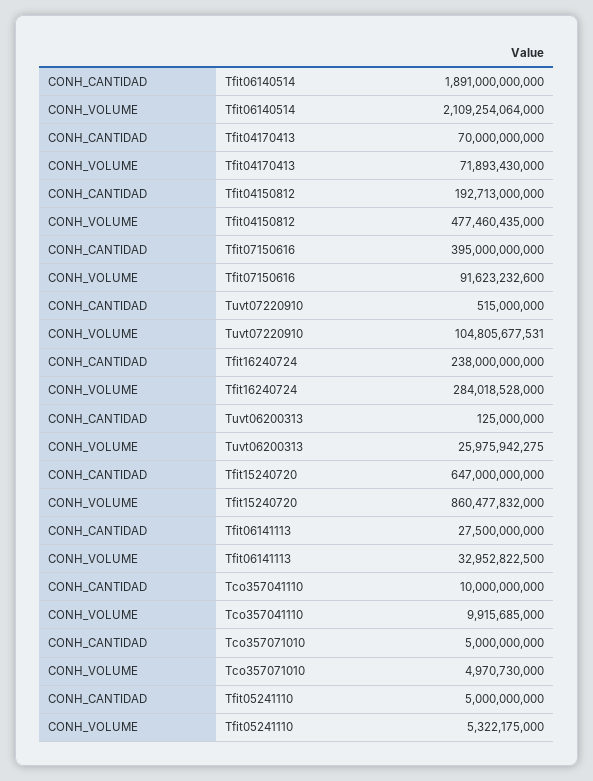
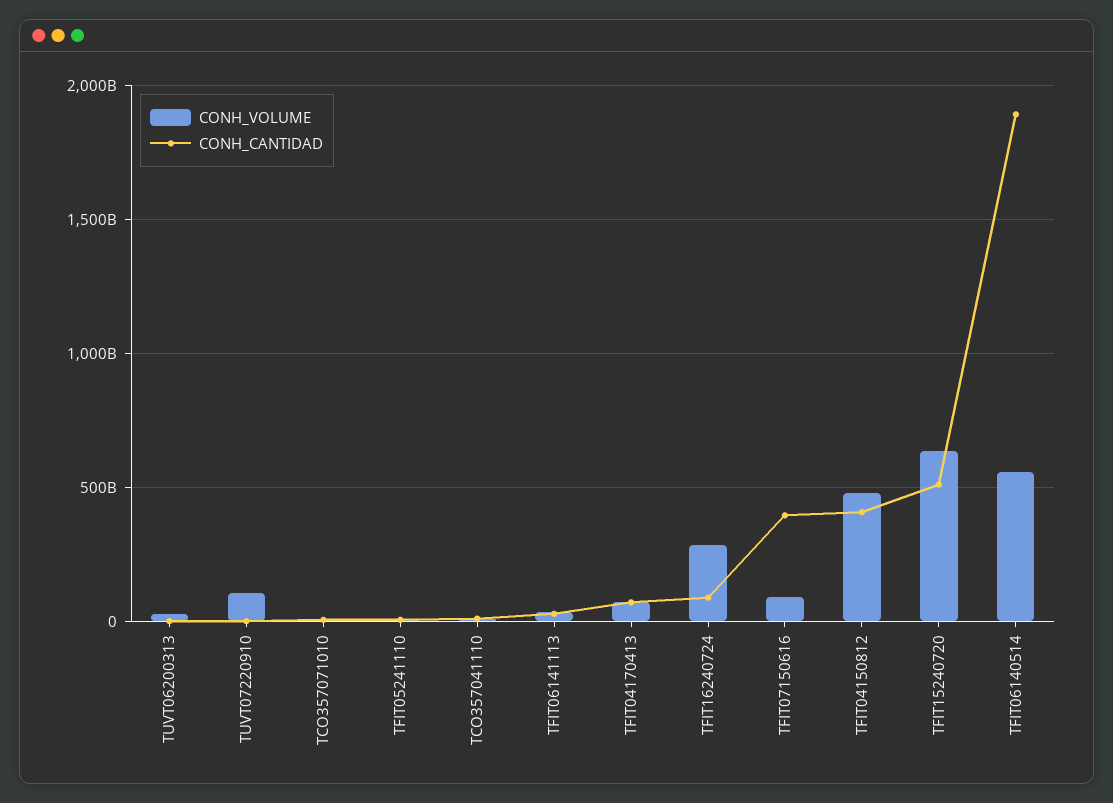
  {
    "CONH_CANTIDAD": {
      "Tfit06140514": 1891000000000,
      "Tfit04170413": 70000000000,
-     "Tfit04150812": 192713000000,
+     "Tfit04150812": 400000000000,
      "Tfit07150616": 395000000000,
      "Tuvt07220910": 515000000,
-     "Tfit16240724": 238000000000,
+     "Tfit16240724": 100000000000,
      "Tuvt06200313": 125000000,
-     "Tfit15240720": 647000000000,
+     "Tfit15240720": 500000000000,
      "Tfit06141113": 27500000000,
      "Tco357041110": 10000000000,
      "Tco357071010": 5000000000,
      "Tfit05241110": 5000000000
    },
    "CONH_VOLUME": {
-     "Tfit06140514": 2109254064000,
+     "Tfit06140514": 550000000000,
      "Tfit04170413": 71893430000,
      "Tfit04150812": 477460435000,
      "Tfit07150616": 91623232600,
      "Tuvt07220910": 104805677531,
      "Tfit16240724": 284018528000,
      "Tuvt06200313": 25975942275,
-     "Tfit15240720": 860477832000,
+     "Tfit15240720": 650000000000,
      "Tfit06141113": 32952822500,
      "Tco357041110": 9915685000,
      "Tco357071010": 4970730000,
      "Tfit05241110": 5322175000
    }
  }

